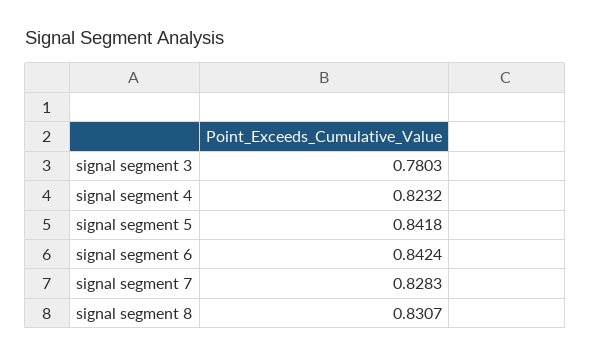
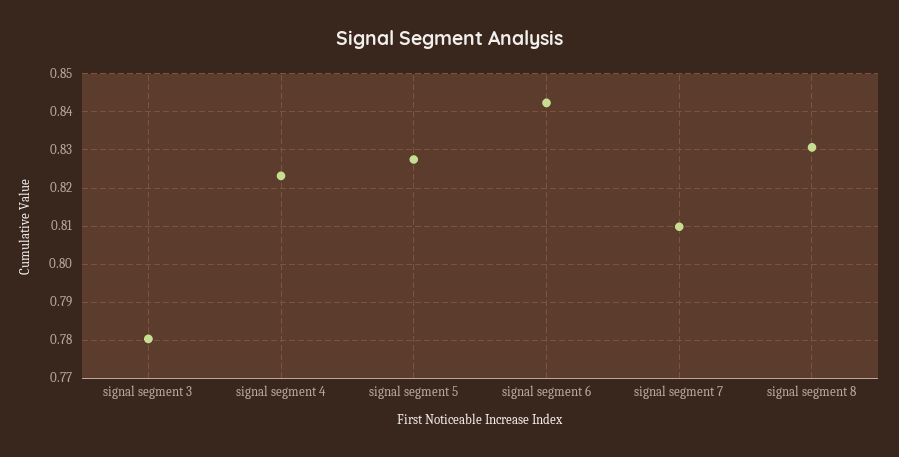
  {
    "signal segment 3": 0.7803,
    "signal segment 4": 0.8232,
-   "signal segment 5": 0.8418,
+   "signal segment 5": 0.828,
    "signal segment 6": 0.8424,
-   "signal segment 7": 0.8283,
+   "signal segment 7": 0.81,
    "signal segment 8": 0.8307
  }

